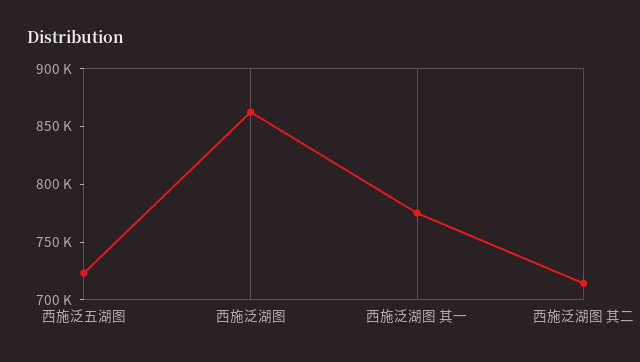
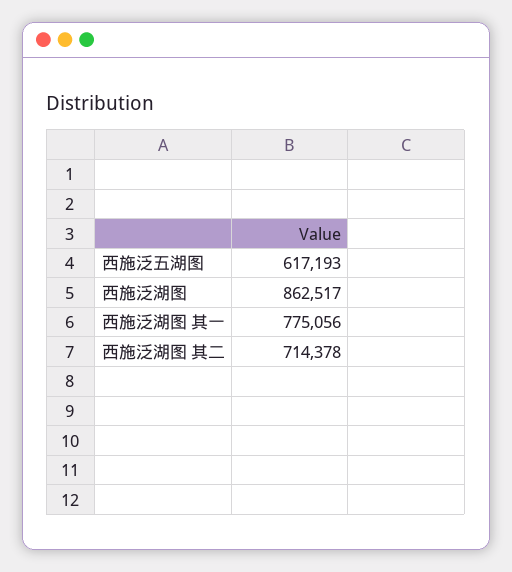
  {
-   "西施泛五湖图": 720000,
+   "西施泛五湖图": 617193,
    "西施泛湖图": 862517,
    "西施泛湖图 其一": 775056,
    "西施泛湖图 其二": 714378
  }

